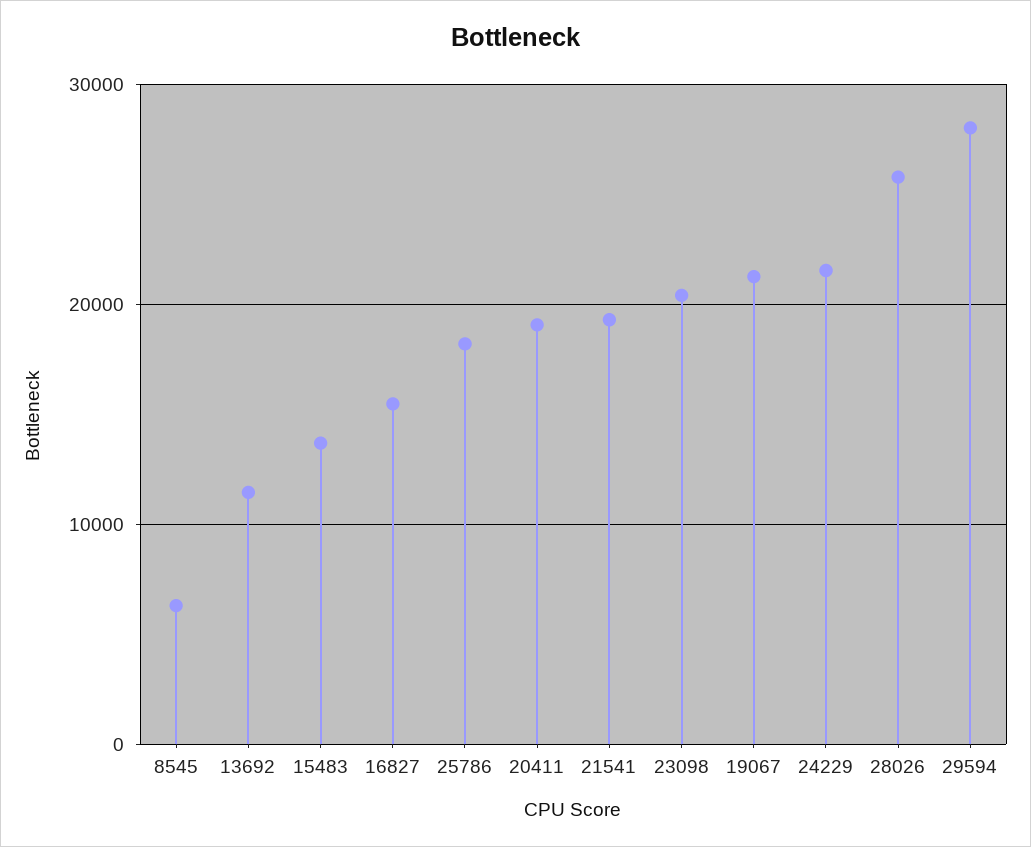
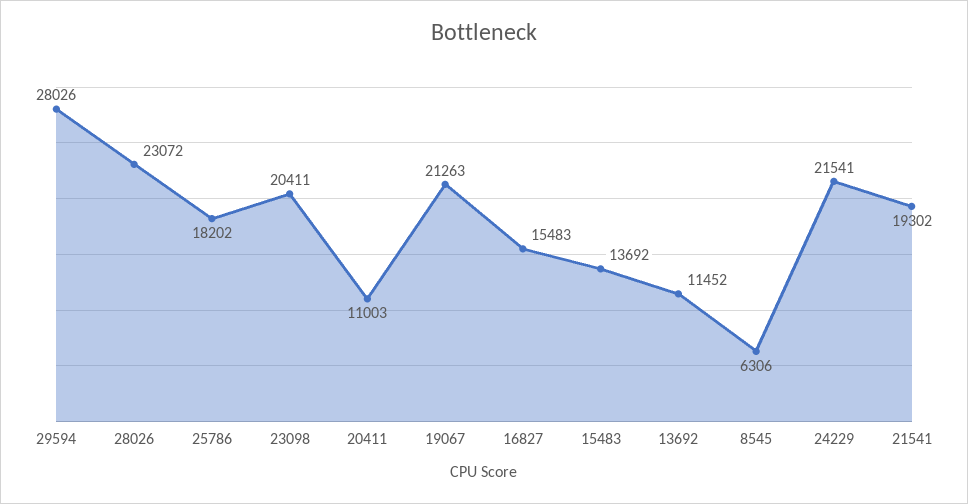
  {
    "8545": 6306,
    "13692": 11452,
    "15483": 13692,
    "16827": 15483,
    "25786": 18202,
-   "20411": 19000,
+   "20411": 11003,
    "21541": 19302,
    "23098": 20411,
    "19067": 21263,
    "24229": 21541,
-   "28026": 26000,
+   "28026": 23072,
    "29594": 28026
  }

